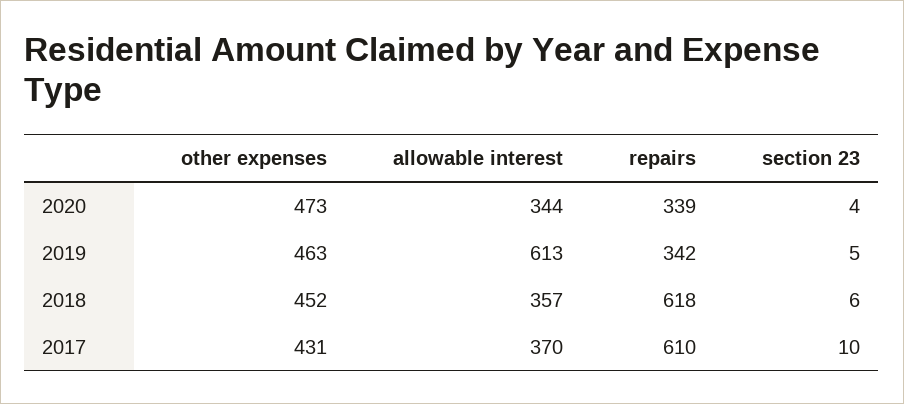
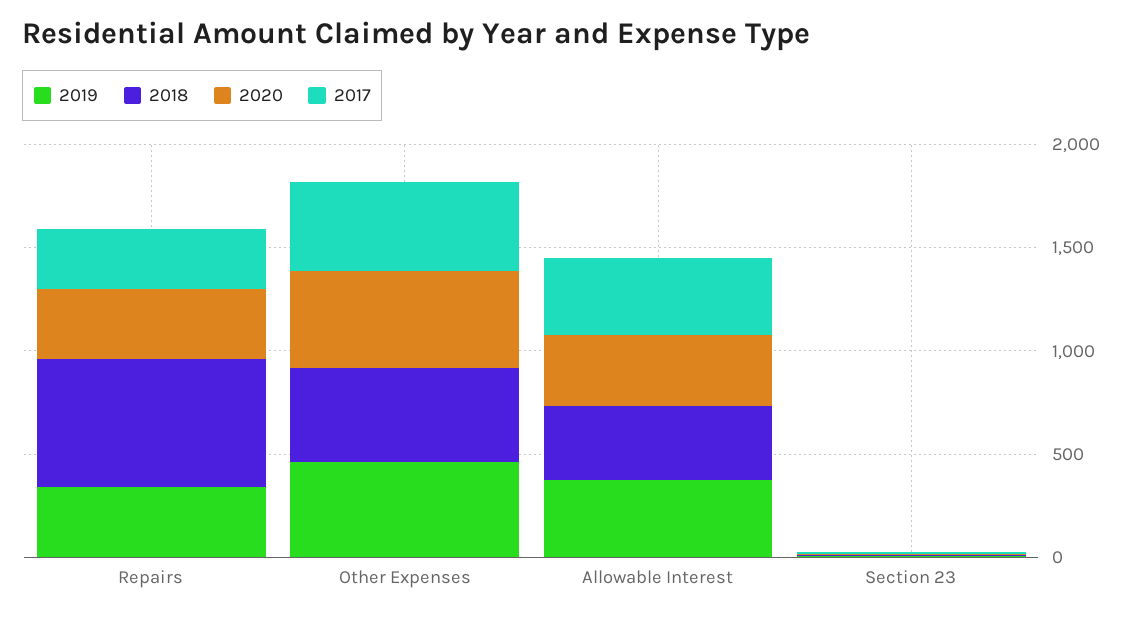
  {
    "2020": {
      "other expenses": 473,
      "allowable interest": 344,
      "repairs": 339,
      "section 23": 4
    },
    "2019": {
      "other expenses": 463,
-     "allowable interest": 613,
+     "allowable interest": 400,
      "repairs": 342,
      "section 23": 5
    },
    "2018": {
      "other expenses": 452,
      "allowable interest": 357,
      "repairs": 618,
      "section 23": 6
    },
    "2017": {
      "other expenses": 431,
      "allowable interest": 370,
-     "repairs": 610,
+     "repairs": 300,
      "section 23": 10
    }
  }

